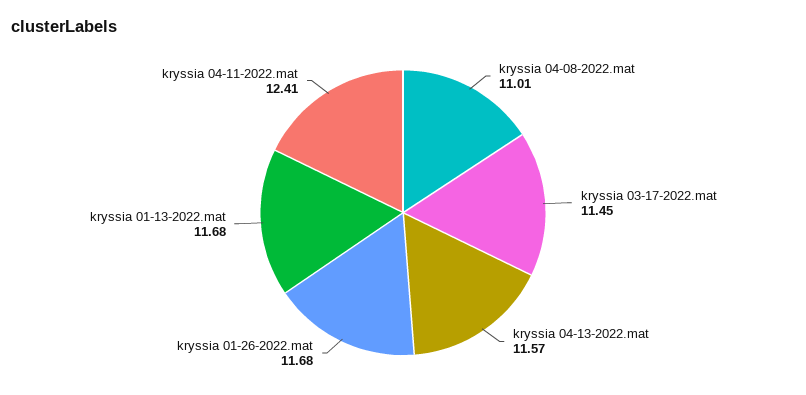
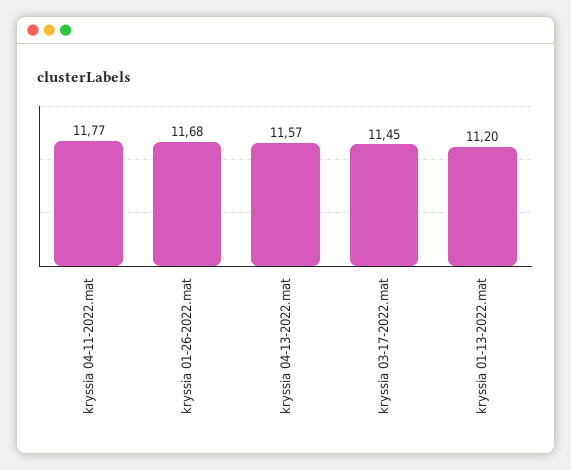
  {
-   "kryssia 04-08-2022.mat": 11.01,
    "kryssia 03-17-2022.mat": 11.45,
    "kryssia 04-13-2022.mat": 11.57,
    "kryssia 01-26-2022.mat": 11.68,
-   "kryssia 01-13-2022.mat": 11.68,
+   "kryssia 01-13-2022.mat": 11.2,
-   "kryssia 04-11-2022.mat": 12.41
+   "kryssia 04-11-2022.mat": 11.77
  }

